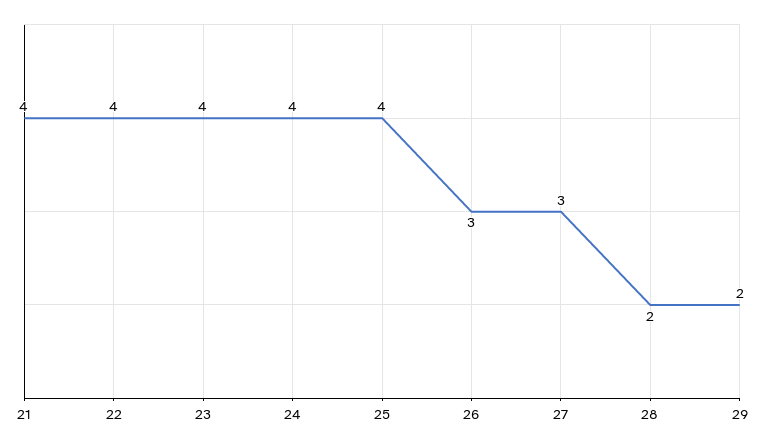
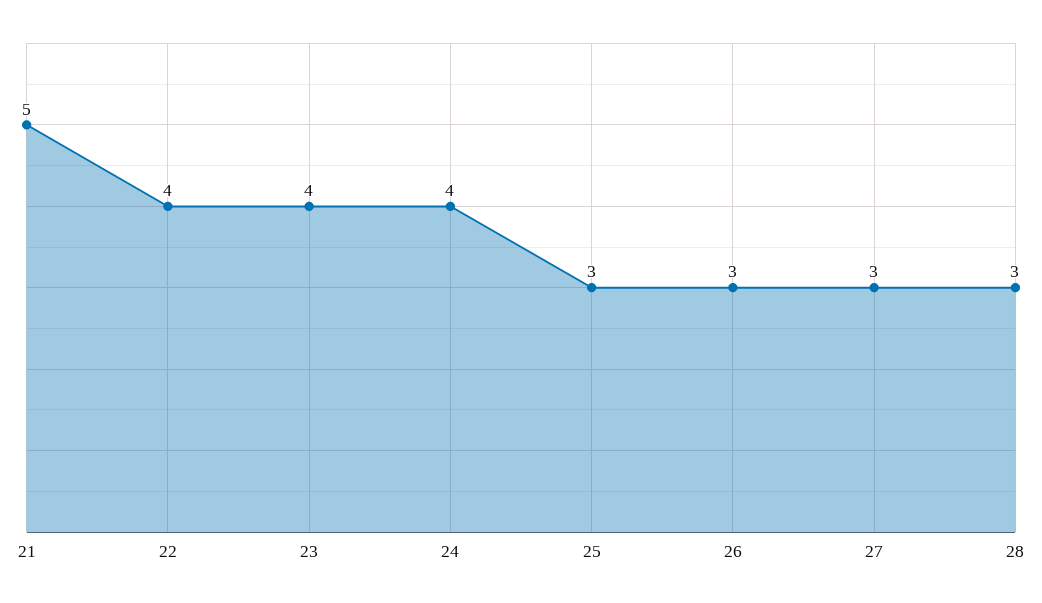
  {
-   "21": 4,
+   "21": 5,
    "22": 4,
    "23": 4,
    "24": 4,
-   "25": 4,
+   "25": 3,
    "26": 3,
    "27": 3,
-   "28": 2,
+   "28": 3
-   "29": 2
  }

